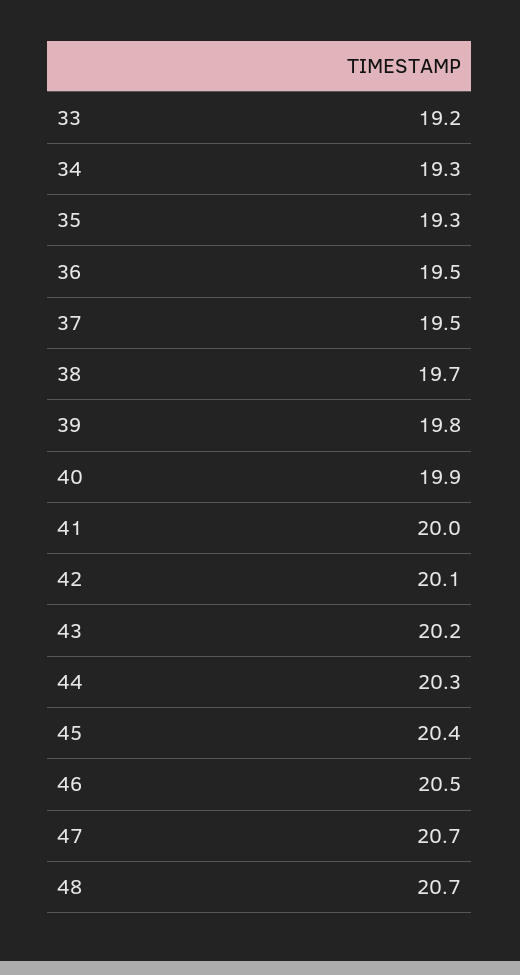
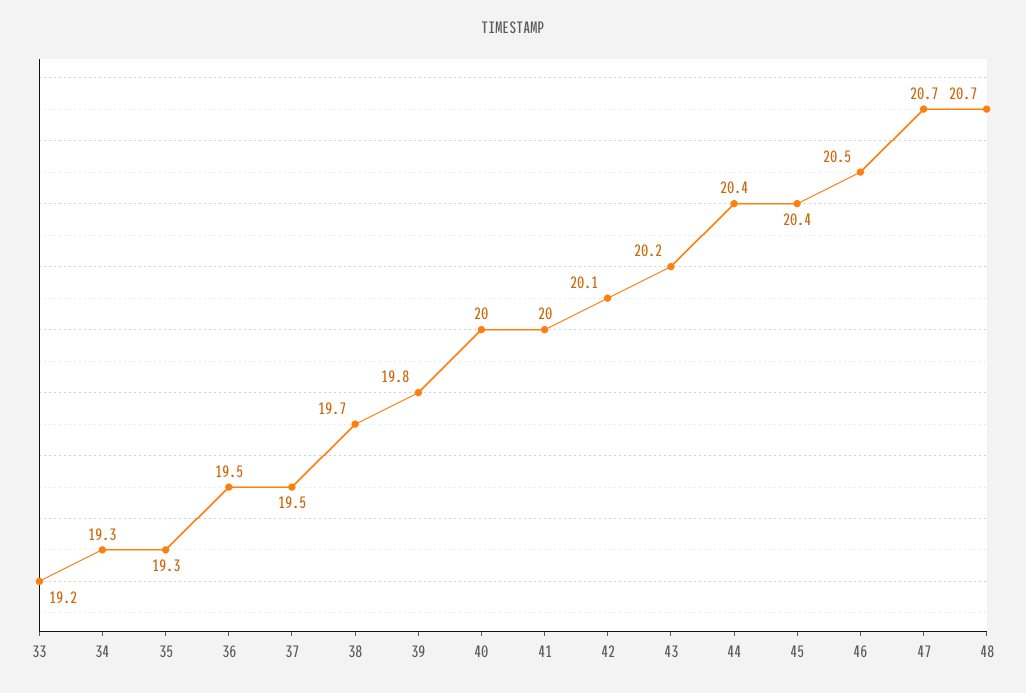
  {
    "33": 19.2,
    "34": 19.3,
    "35": 19.3,
    "36": 19.5,
    "37": 19.5,
    "38": 19.7,
    "39": 19.8,
-   "40": 19.9,
+   "40": 20,
    "41": 20,
    "42": 20.1,
    "43": 20.2,
-   "44": 20.3,
+   "44": 20.4,
    "45": 20.4,
    "46": 20.5,
    "47": 20.7,
    "48": 20.7
  }

